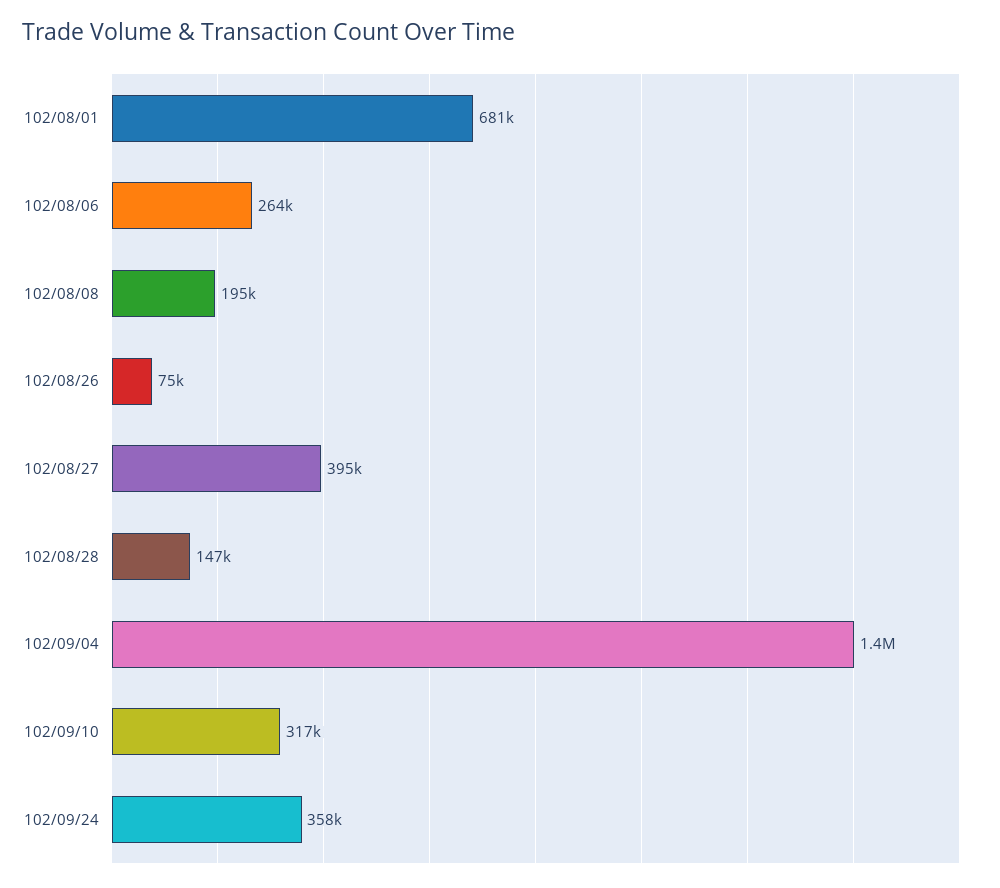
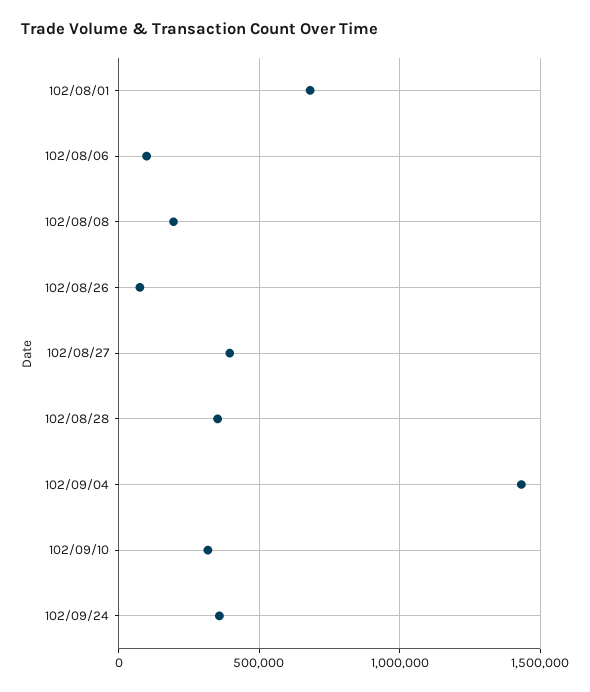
  {
    "102/08/01": 681000,
-   "102/08/06": 264000,
+   "102/08/06": 100000,
    "102/08/08": 195000,
    "102/08/26": 75000,
    "102/08/27": 395000,
-   "102/08/28": 147000,
+   "102/08/28": 350000,
    "102/09/04": 1400000,
    "102/09/10": 317000,
    "102/09/24": 358000
  }

